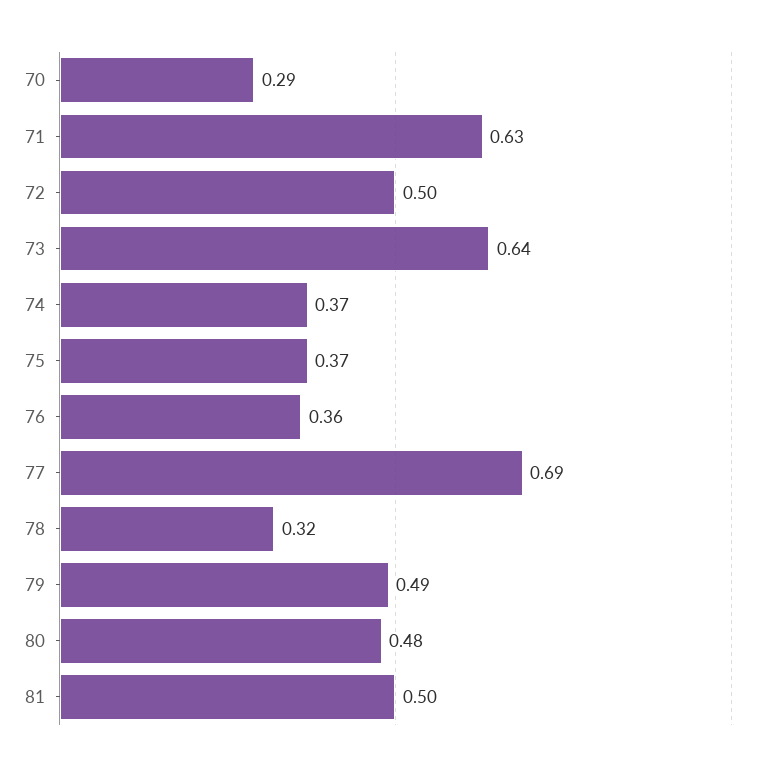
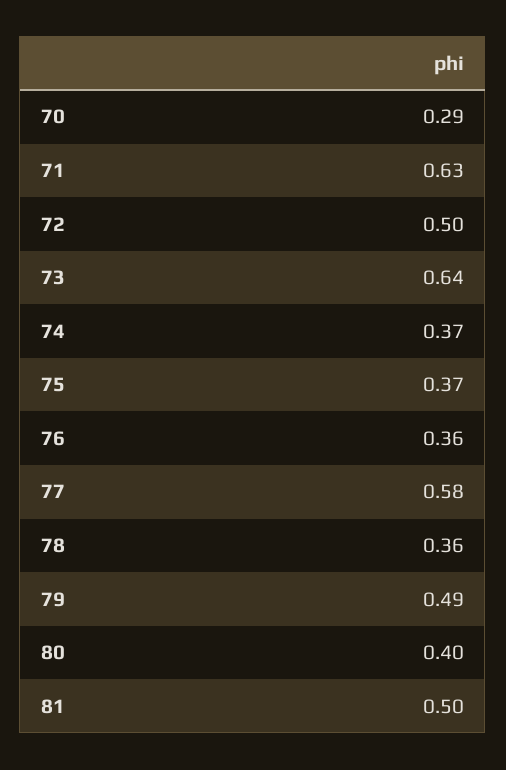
  {
    "70": 0.29,
    "71": 0.63,
    "72": 0.5,
    "73": 0.64,
    "74": 0.37,
    "75": 0.37,
    "76": 0.36,
-   "77": 0.69,
+   "77": 0.58,
-   "78": 0.32,
+   "78": 0.36,
    "79": 0.49,
-   "80": 0.48,
+   "80": 0.4,
    "81": 0.5
  }

